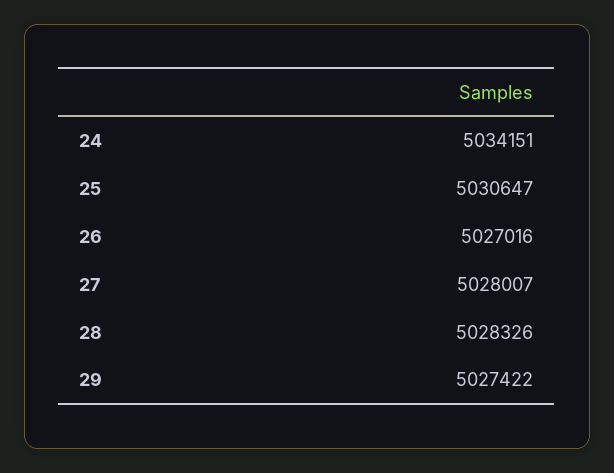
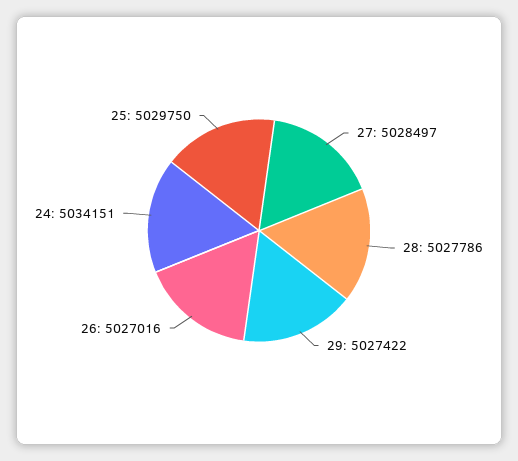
  {
    "24": 5034151,
-   "25": 5030647,
+   "25": 5029750,
    "26": 5027016,
-   "27": 5028007,
+   "27": 5028497,
-   "28": 5028326,
+   "28": 5027786,
    "29": 5027422
  }

